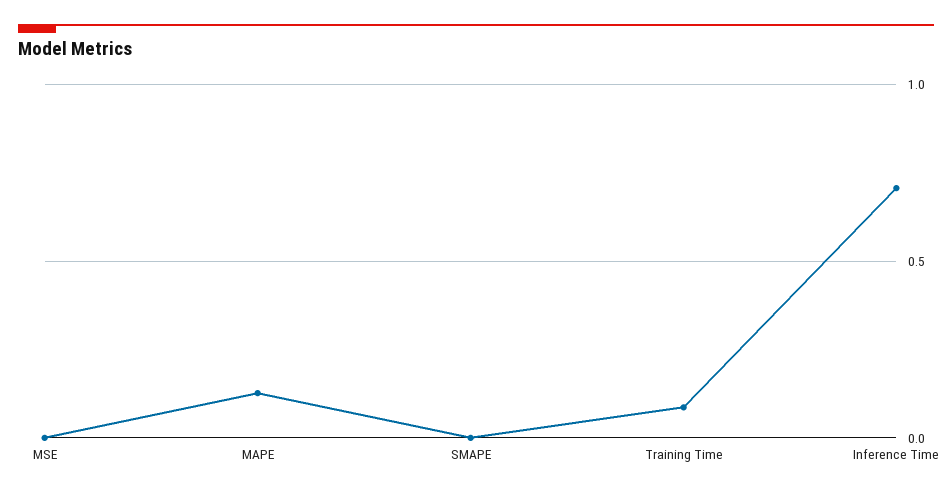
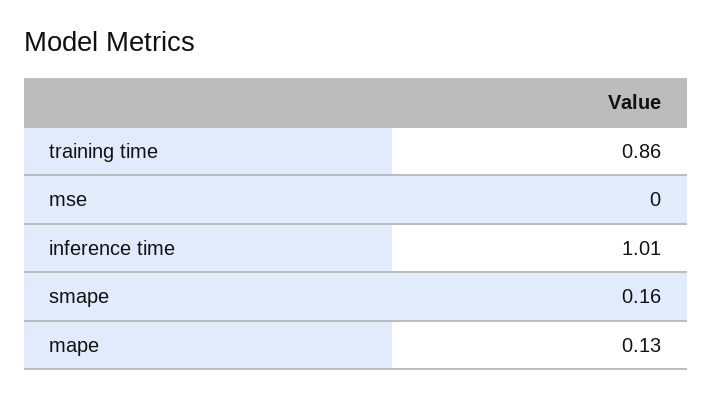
  {
    "MSE": 0,
    "MAPE": 0.13,
-   "SMAPE": 0,
+   "SMAPE": 0.16,
-   "Training Time": 0.1,
+   "Training Time": 0.86,
-   "Inference Time": 0.7
+   "Inference Time": 1.01
  }

